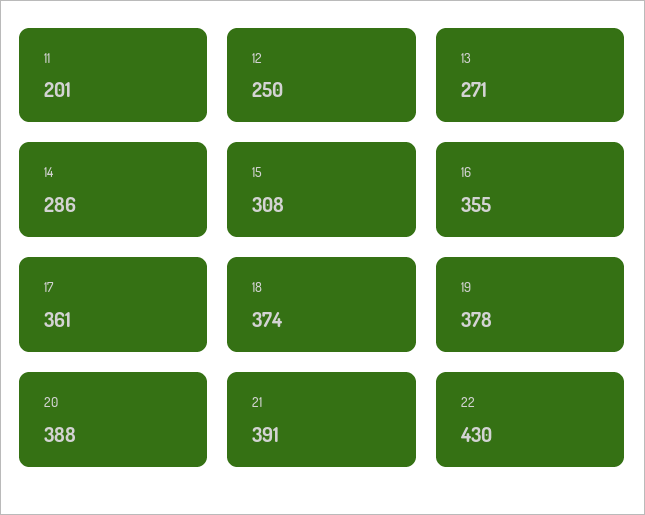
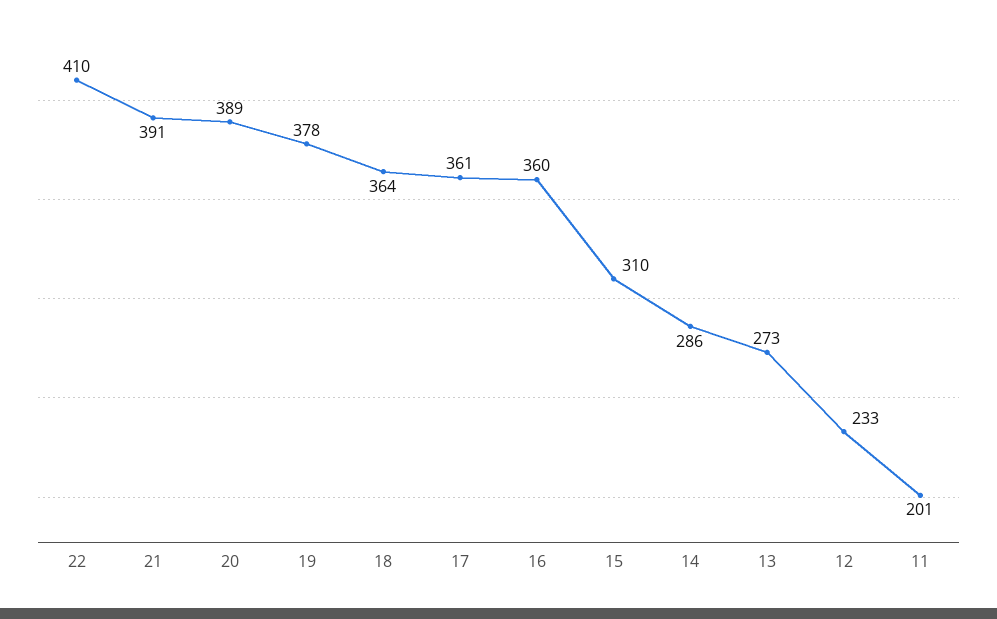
  {
    "11": 201,
-   "12": 250,
+   "12": 233,
-   "13": 271,
+   "13": 273,
    "14": 286,
-   "15": 308,
+   "15": 310,
-   "16": 355,
+   "16": 360,
    "17": 361,
-   "18": 374,
+   "18": 364,
    "19": 378,
-   "20": 388,
+   "20": 389,
    "21": 391,
-   "22": 430
+   "22": 410
  }

